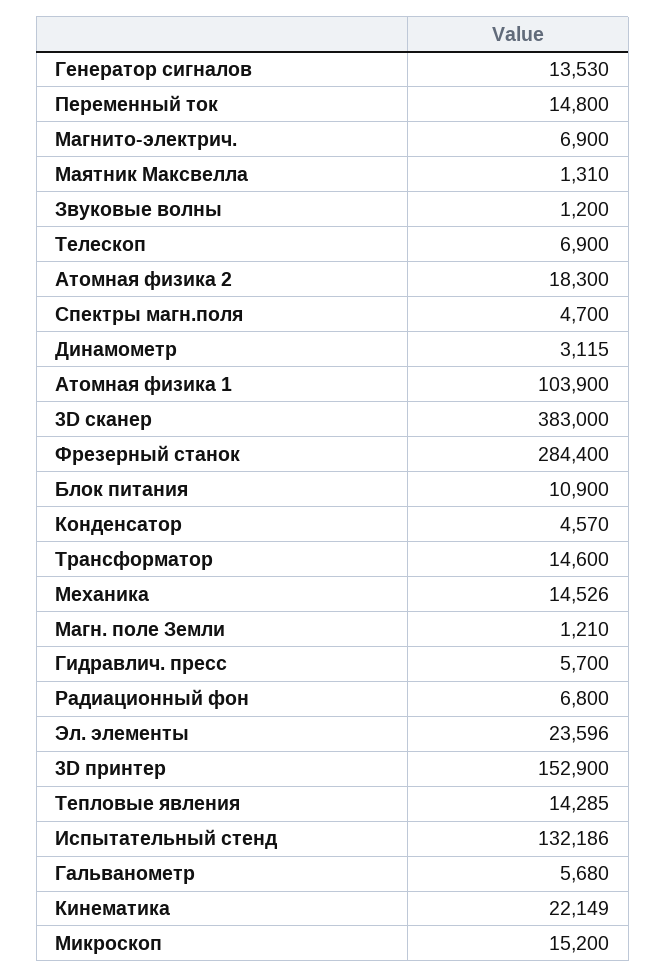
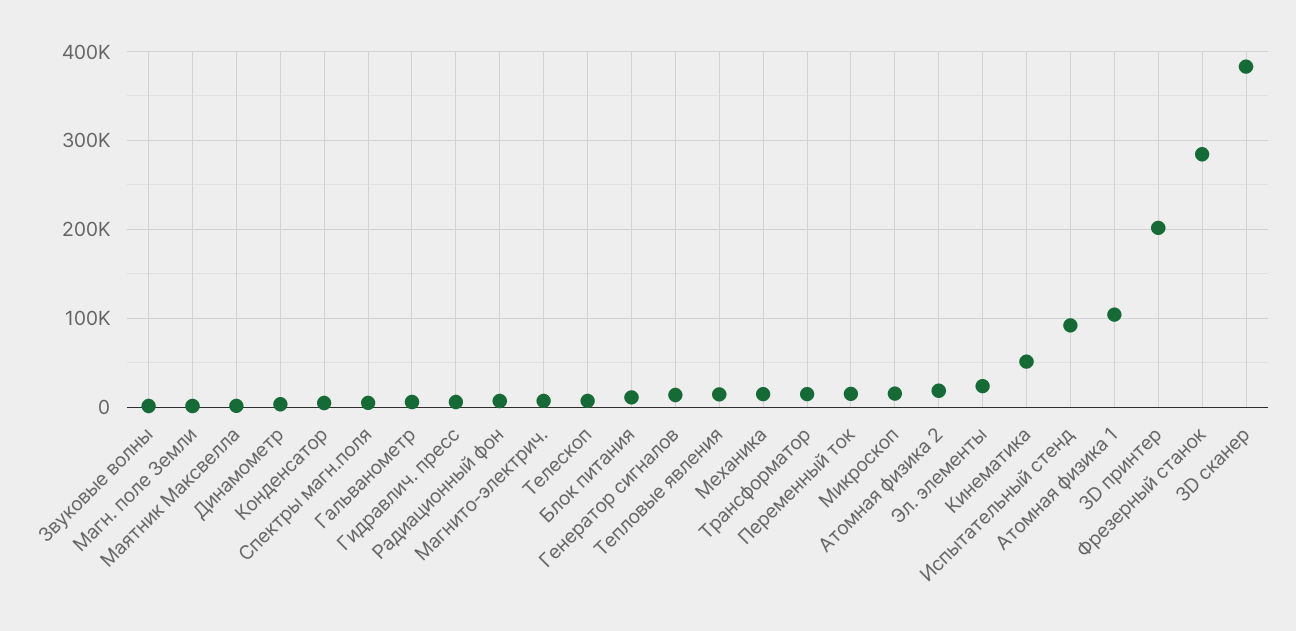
  {
    "Генератор сигналов": 13530,
    "Переменный ток": 14800,
    "Магнито-электрич.": 6900,
    "Маятник Максвелла": 1310,
    "Звуковые волны": 1200,
    "Телескоп": 6900,
    "Атомная физика 2": 18300,
    "Спектры магн.поля": 4700,
    "Динамометр": 3115,
    "Атомная физика 1": 103900,
    "3D сканер": 383000,
    "Фрезерный станок": 284400,
    "Блок питания": 10900,
    "Конденсатор": 4570,
    "Трансформатор": 14600,
    "Механика": 14526,
    "Магн. поле Земли": 1210,
    "Гидравлич. пресс": 5700,
    "Радиационный фон": 6800,
    "Эл. элементы": 23596,
-   "3D принтер": 152900,
+   "3D принтер": 200000,
    "Тепловые явления": 14285,
-   "Испытательный стенд": 132186,
+   "Испытательный стенд": 90000,
    "Гальванометр": 5680,
-   "Кинематика": 22149,
+   "Кинематика": 50000,
    "Микроскоп": 15200
  }

